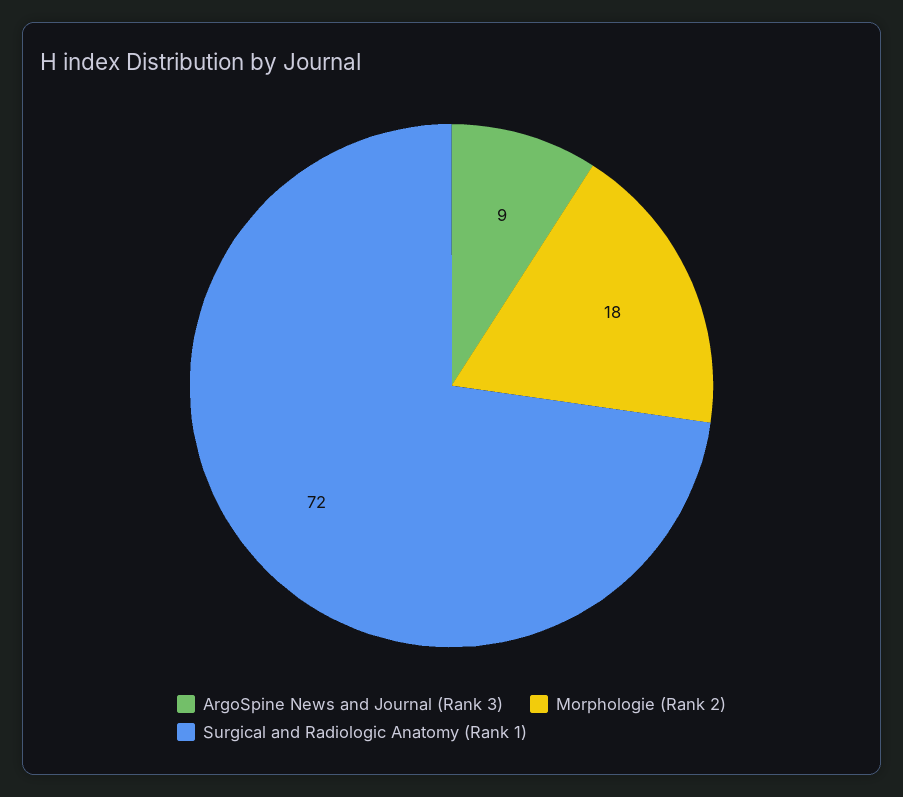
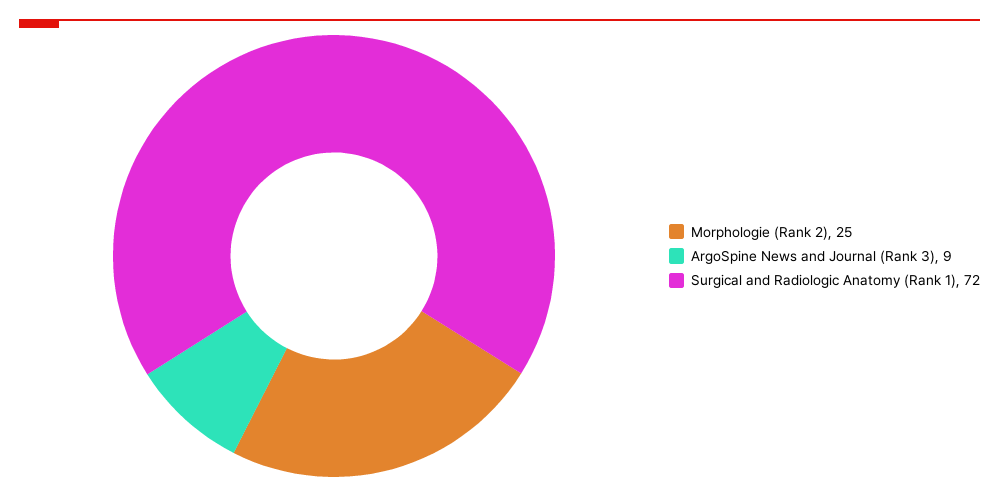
  {
    "ArgoSpine News and Journal (Rank 3)": 9,
-   "Morphologie (Rank 2)": 18,
+   "Morphologie (Rank 2)": 25,
    "Surgical and Radiologic Anatomy (Rank 1)": 72
  }

